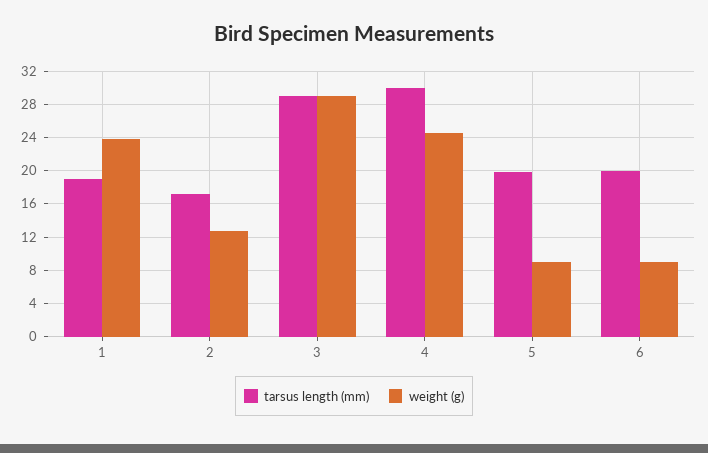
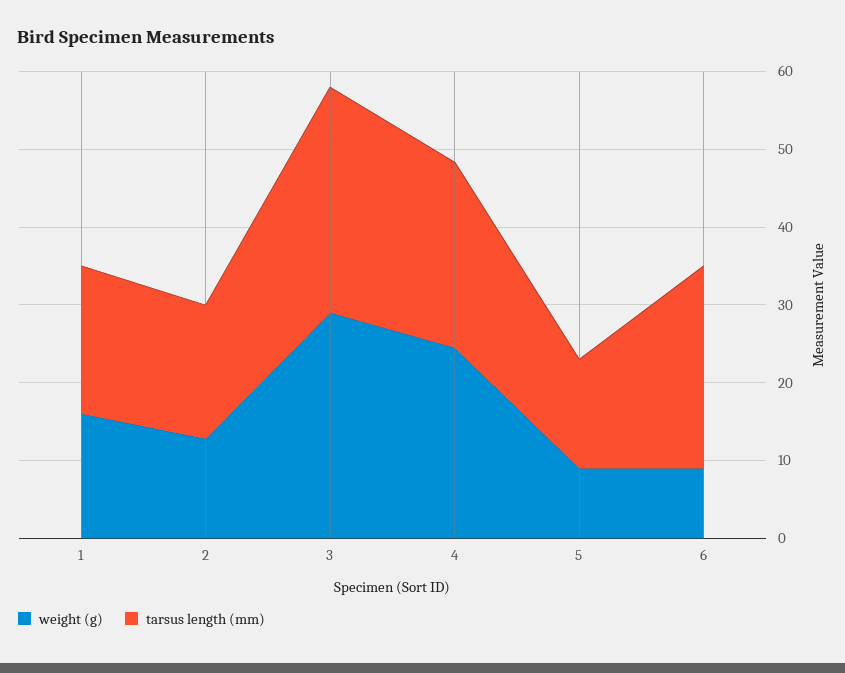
  {
    "tarsus length (mm)": {
      "1": 19,
      "2": 17,
      "3": 29,
-     "4": 30,
+     "4": 24,
-     "5": 20,
+     "5": 14,
-     "6": 20
+     "6": 26
    },
    "weight (g)": {
-     "1": 24,
+     "1": 16,
      "2": 13,
      "3": 29,
      "4": 25,
      "5": 9,
      "6": 9
    }
  }

